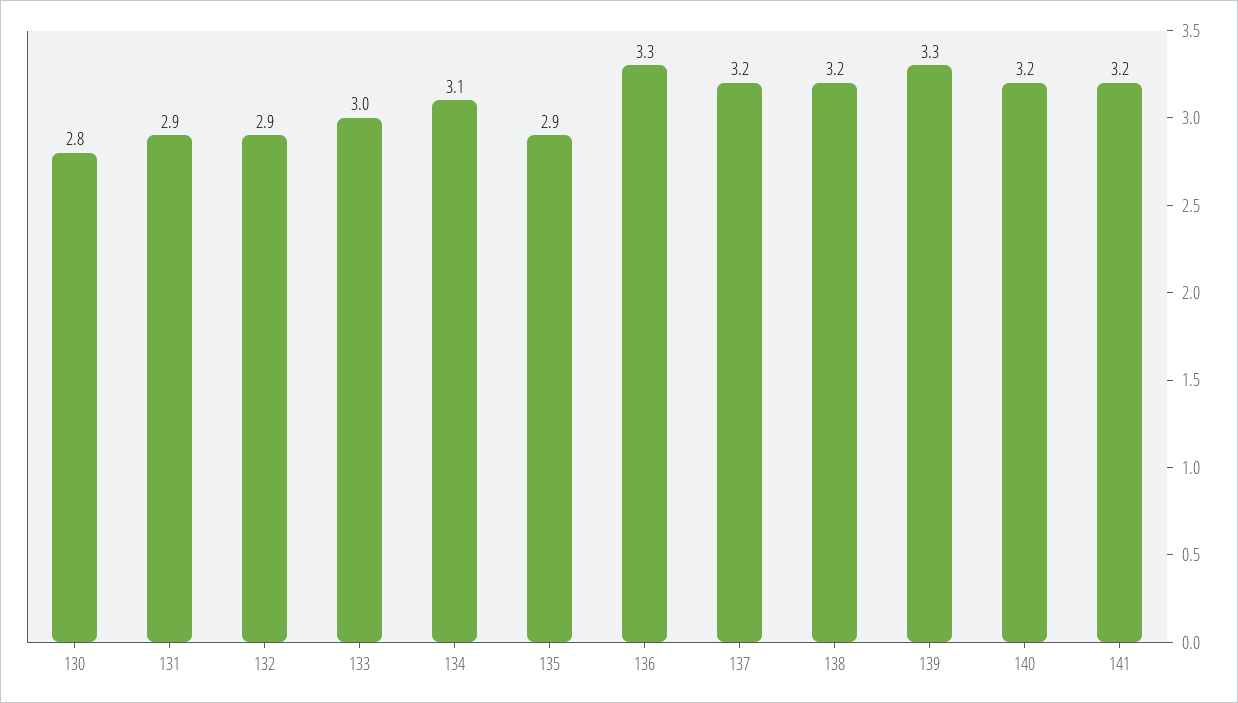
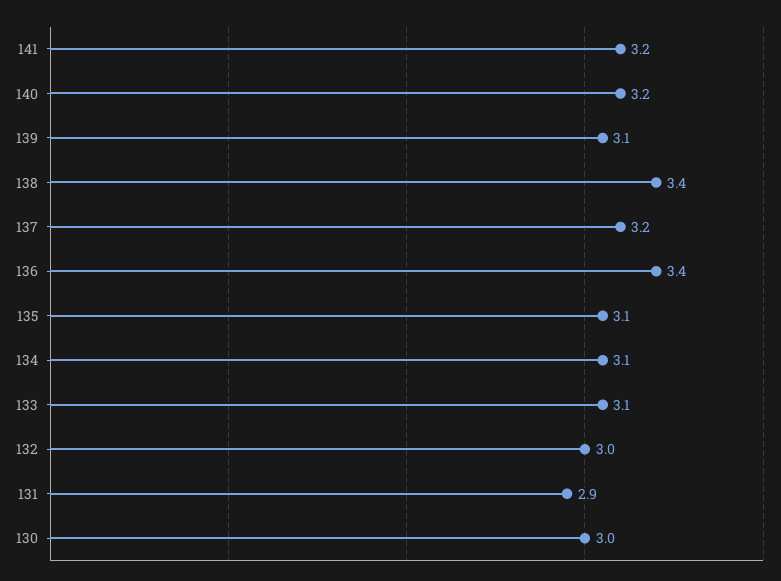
  {
-   "130": 2.8,
+   "130": 3,
    "131": 2.9,
-   "132": 2.9,
+   "132": 3,
-   "133": 3,
+   "133": 3.1,
    "134": 3.1,
-   "135": 2.9,
+   "135": 3.1,
-   "136": 3.3,
+   "136": 3.4,
    "137": 3.2,
-   "138": 3.2,
+   "138": 3.4,
-   "139": 3.3,
+   "139": 3.1,
    "140": 3.2,
    "141": 3.2
  }

